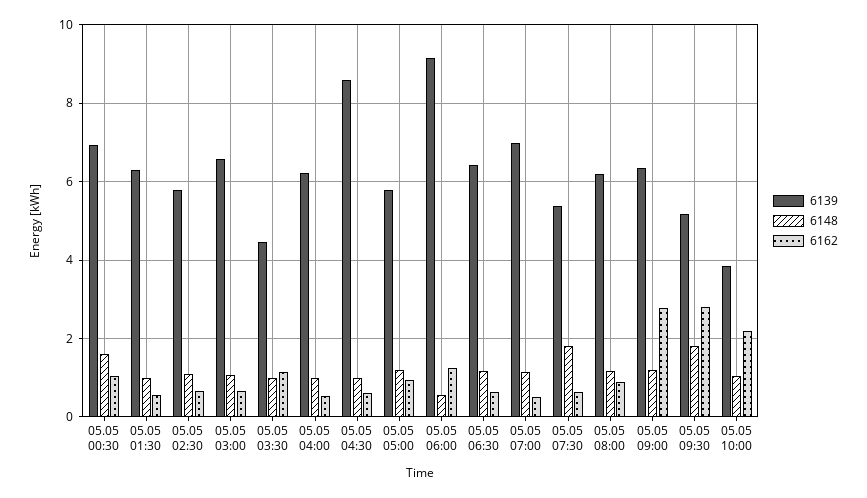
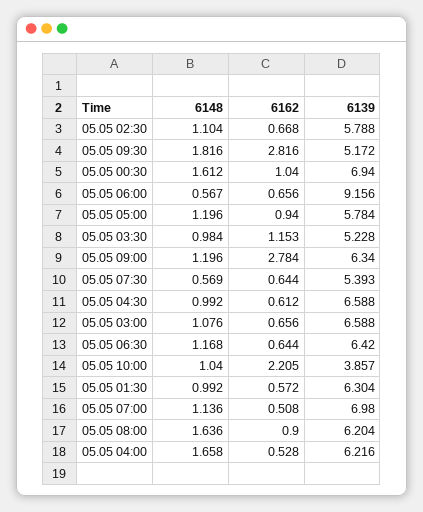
  {
    "6139": {
      "05.05 00:30": 6.94,
      "05.05 01:30": 6.304,
      "05.05 02:30": 5.788,
      "05.05 03:00": 6.588,
-     "05.05 03:30": 4.4,
+     "05.05 03:30": 5.228,
      "05.05 04:00": 6.216,
-     "05.05 04:30": 8.6,
+     "05.05 04:30": 6.588,
      "05.05 05:00": 5.784,
      "05.05 06:00": 9.156,
      "05.05 06:30": 6.42,
      "05.05 07:00": 6.98,
      "05.05 07:30": 5.393,
      "05.05 08:00": 6.204,
      "05.05 09:00": 6.34,
      "05.05 09:30": 5.172,
      "05.05 10:00": 3.857
    },
    "6148": {
      "05.05 00:30": 1.612,
      "05.05 01:30": 0.992,
      "05.05 02:30": 1.104,
      "05.05 03:00": 1.076,
      "05.05 03:30": 0.984,
-     "05.05 04:00": 1,
+     "05.05 04:00": 1.658,
      "05.05 04:30": 0.992,
      "05.05 05:00": 1.196,
      "05.05 06:00": 0.567,
      "05.05 06:30": 1.168,
      "05.05 07:00": 1.136,
-     "05.05 07:30": 1.8,
+     "05.05 07:30": 0.569,
-     "05.05 08:00": 1.2,
+     "05.05 08:00": 1.636,
      "05.05 09:00": 1.196,
      "05.05 09:30": 1.816,
      "05.05 10:00": 1.04
    },
    "6162": {
      "05.05 00:30": 1.04,
      "05.05 01:30": 0.572,
      "05.05 02:30": 0.668,
      "05.05 03:00": 0.656,
      "05.05 03:30": 1.153,
      "05.05 04:00": 0.528,
      "05.05 04:30": 0.612,
      "05.05 05:00": 0.94,
-     "05.05 06:00": 1.2,
+     "05.05 06:00": 0.656,
      "05.05 06:30": 0.644,
      "05.05 07:00": 0.508,
      "05.05 07:30": 0.644,
      "05.05 08:00": 0.9,
      "05.05 09:00": 2.784,
      "05.05 09:30": 2.816,
      "05.05 10:00": 2.205
    }
  }

